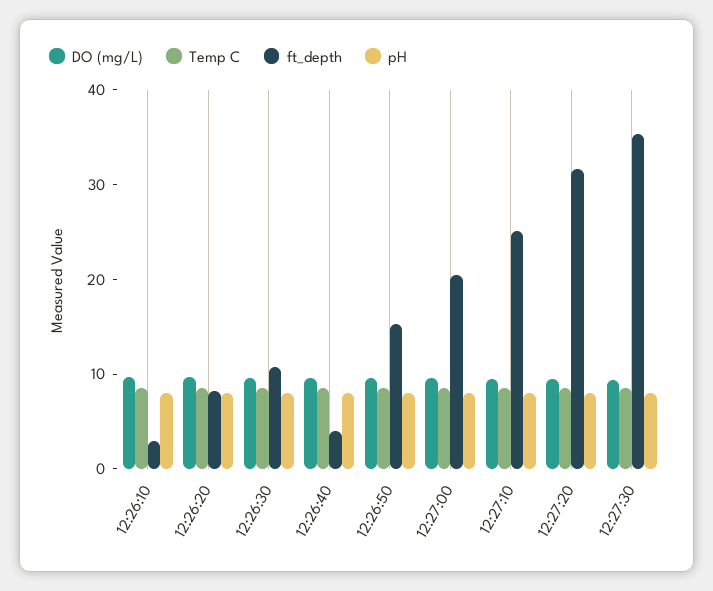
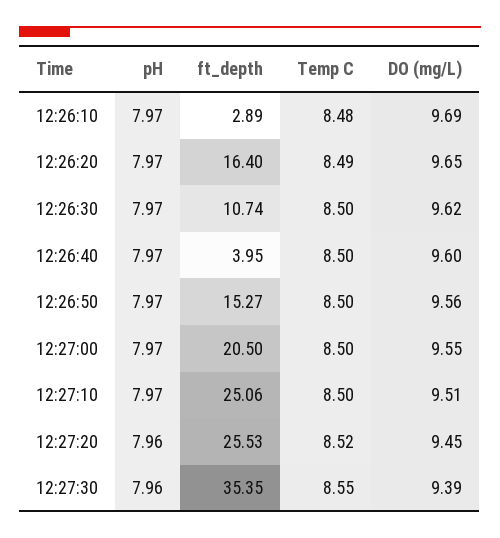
  {
    "DO (mg/L)": {
      "12:26:10": 9.69,
      "12:26:20": 9.65,
      "12:26:30": 9.62,
      "12:26:40": 9.6,
      "12:26:50": 9.56,
      "12:27:00": 9.55,
      "12:27:10": 9.51,
      "12:27:20": 9.45,
      "12:27:30": 9.39
    },
    "Temp C": {
      "12:26:10": 8.48,
      "12:26:20": 8.49,
      "12:26:30": 8.5,
      "12:26:40": 8.5,
      "12:26:50": 8.5,
      "12:27:00": 8.5,
      "12:27:10": 8.5,
      "12:27:20": 8.52,
      "12:27:30": 8.55
    },
    "ft_depth": {
      "12:26:10": 2.89,
-     "12:26:20": 8,
+     "12:26:20": 16.4,
      "12:26:30": 10.74,
      "12:26:40": 3.95,
      "12:26:50": 15.27,
      "12:27:00": 20.5,
      "12:27:10": 25.06,
-     "12:27:20": 32,
+     "12:27:20": 25.53,
      "12:27:30": 35.35
    },
    "pH": {
      "12:26:10": 7.97,
      "12:26:20": 7.97,
      "12:26:30": 7.97,
      "12:26:40": 7.97,
      "12:26:50": 7.97,
      "12:27:00": 7.97,
      "12:27:10": 7.97,
      "12:27:20": 7.96,
      "12:27:30": 7.96
    }
  }

